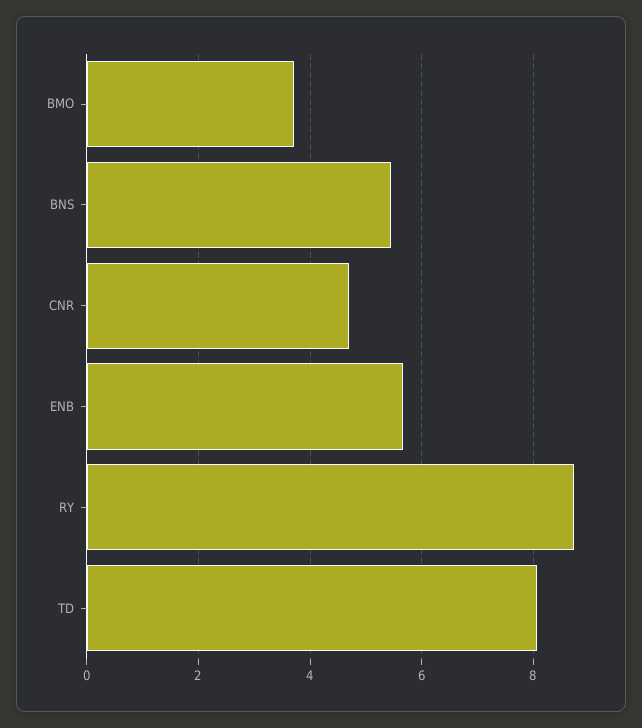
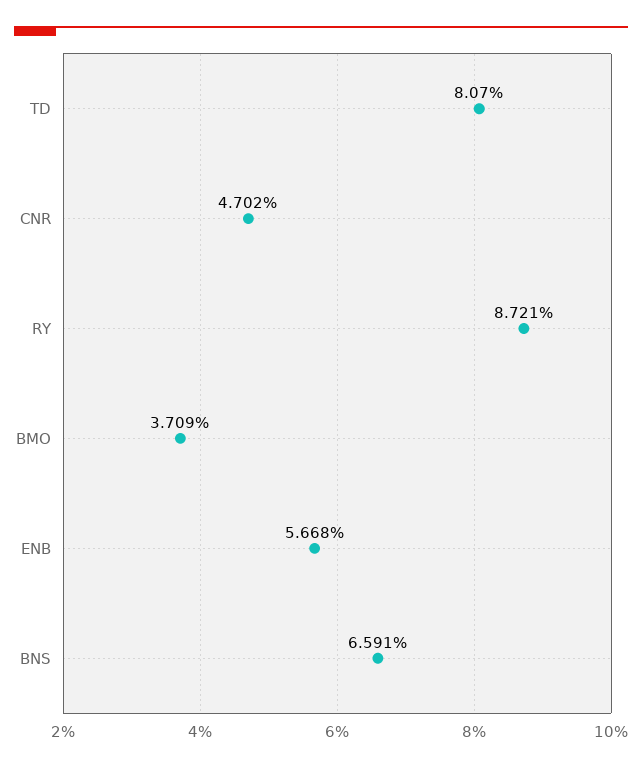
  {
    "BMO": 3.709,
-   "BNS": 5.4,
+   "BNS": 6.591,
    "CNR": 4.702,
    "ENB": 5.668,
    "RY": 8.721,
    "TD": 8.07
  }

